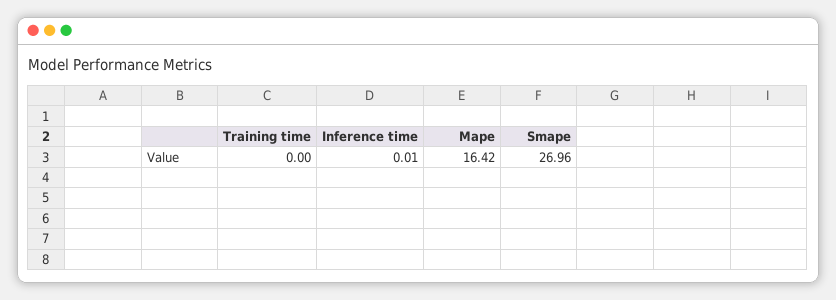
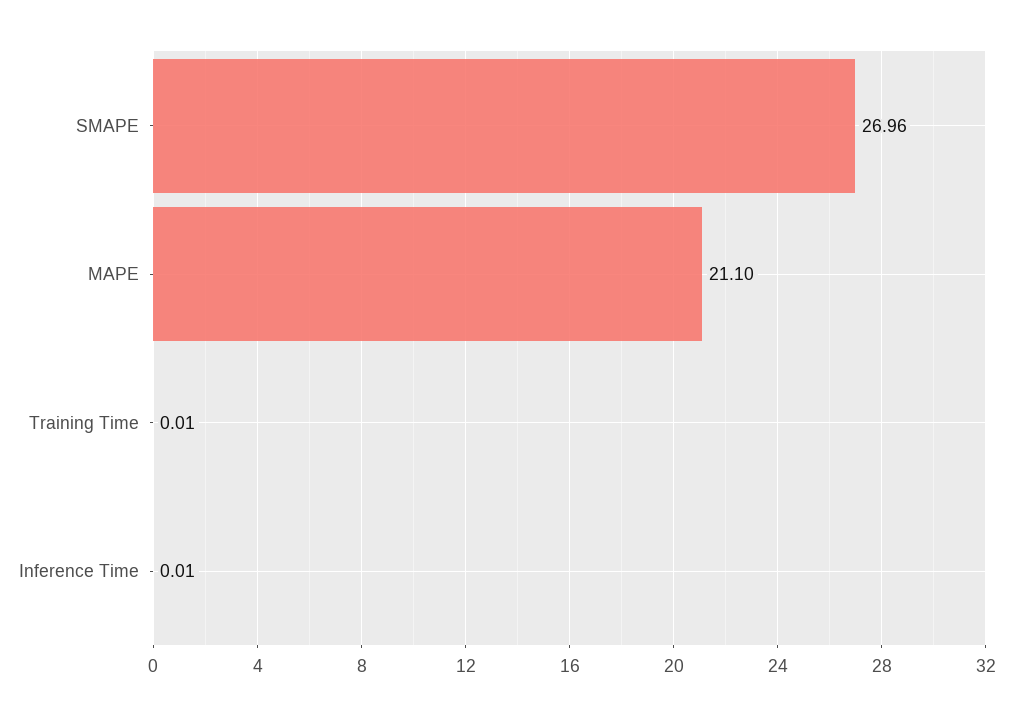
  {
-   "Training time": 0,
+   "Training time": 0.01,
    "Inference time": 0.01,
-   "Mape": 16.42,
+   "Mape": 21.1,
    "Smape": 26.96
  }

